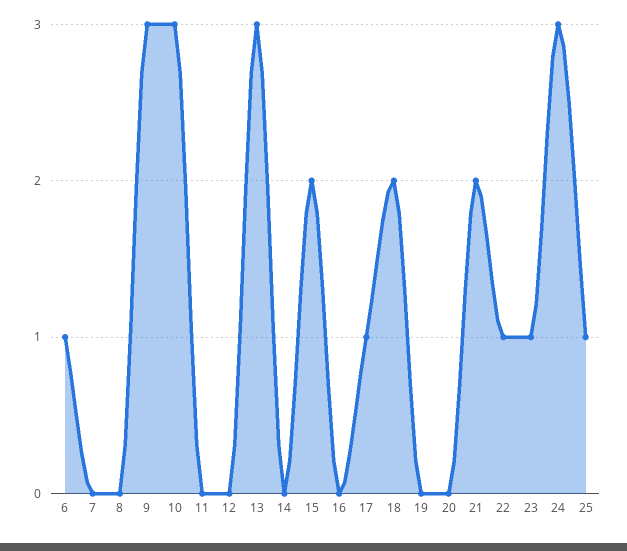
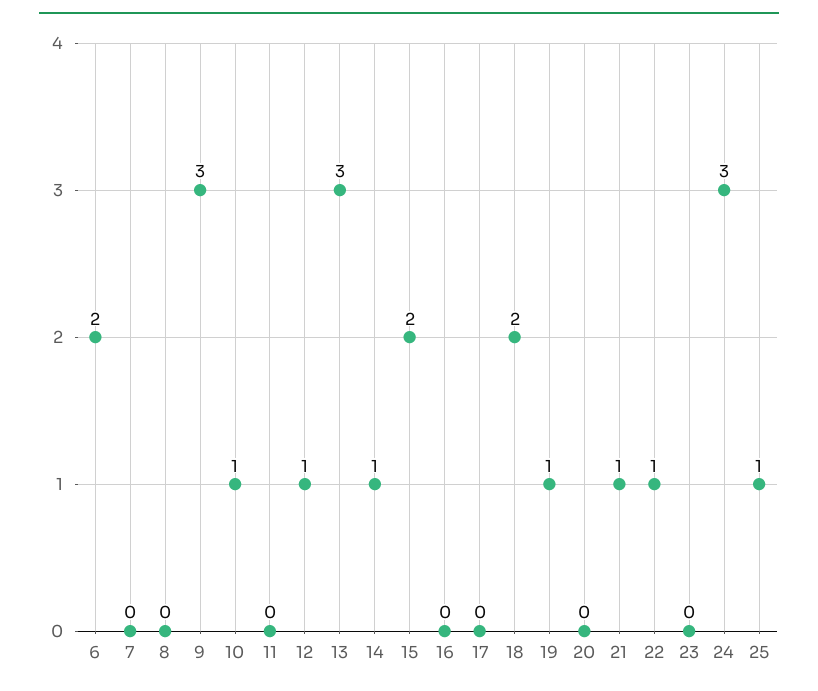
  {
-   "6": 1,
+   "6": 2,
    "7": 0,
    "8": 0,
    "9": 3,
-   "10": 3,
+   "10": 1,
    "11": 0,
-   "12": 0,
+   "12": 1,
    "13": 3,
-   "14": 0,
+   "14": 1,
    "15": 2,
    "16": 0,
-   "17": 1,
+   "17": 0,
    "18": 2,
-   "19": 0,
+   "19": 1,
    "20": 0,
-   "21": 2,
+   "21": 1,
    "22": 1,
-   "23": 1,
+   "23": 0,
    "24": 3,
    "25": 1
  }

